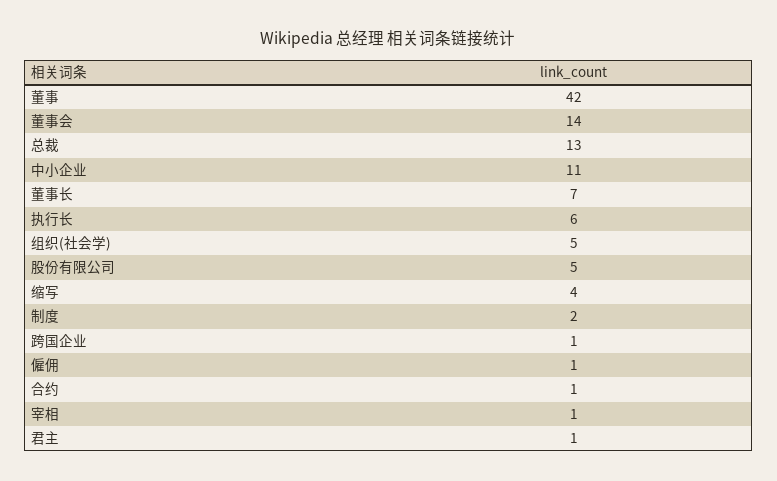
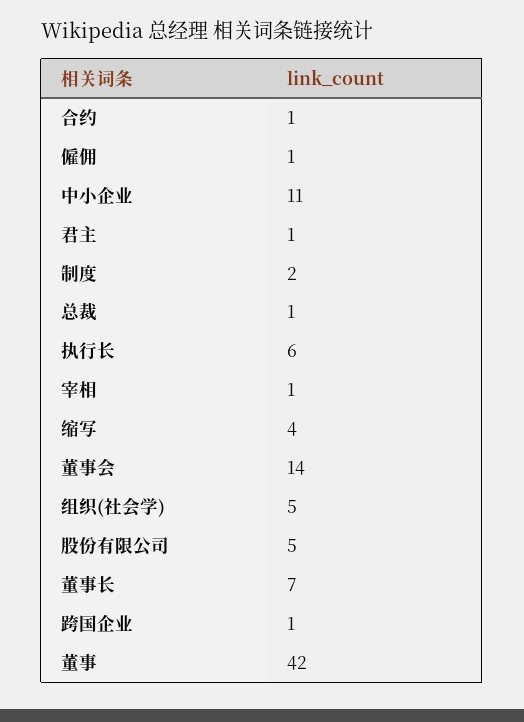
  {
    "董事": 42,
    "董事会": 14,
-   "总裁": 13,
+   "总裁": 1,
    "中小企业": 11,
    "董事长": 7,
    "执行长": 6,
    "组织(社会学)": 5,
    "股份有限公司": 5,
    "缩写": 4,
    "制度": 2,
    "跨国企业": 1,
    "僱佣": 1,
    "合约": 1,
    "宰相": 1,
    "君主": 1
  }

